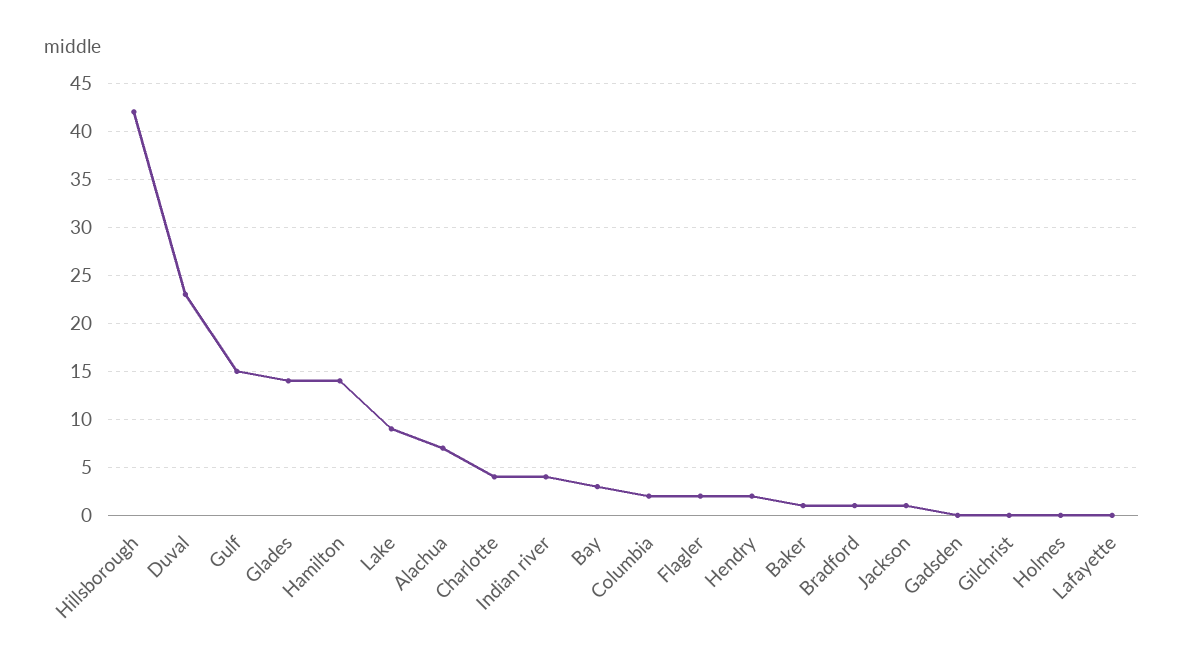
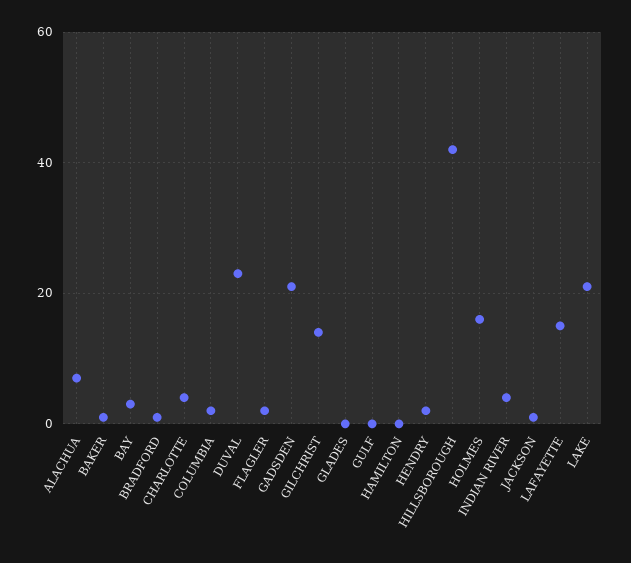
  {
    "Hillsborough": 42,
    "Duval": 23,
-   "Gulf": 15,
+   "Gulf": 0,
-   "Glades": 14,
+   "Glades": 0,
-   "Hamilton": 14,
+   "Hamilton": 0,
-   "Lake": 9,
+   "Lake": 20,
    "Alachua": 7,
    "Charlotte": 4,
    "Indian river": 4,
    "Bay": 3,
    "Columbia": 2,
    "Flagler": 2,
    "Hendry": 2,
    "Baker": 1,
    "Bradford": 1,
    "Jackson": 1,
-   "Gadsden": 0,
+   "Gadsden": 20,
-   "Gilchrist": 0,
+   "Gilchrist": 15,
-   "Holmes": 0,
+   "Holmes": 15,
-   "Lafayette": 0
+   "Lafayette": 15
  }

